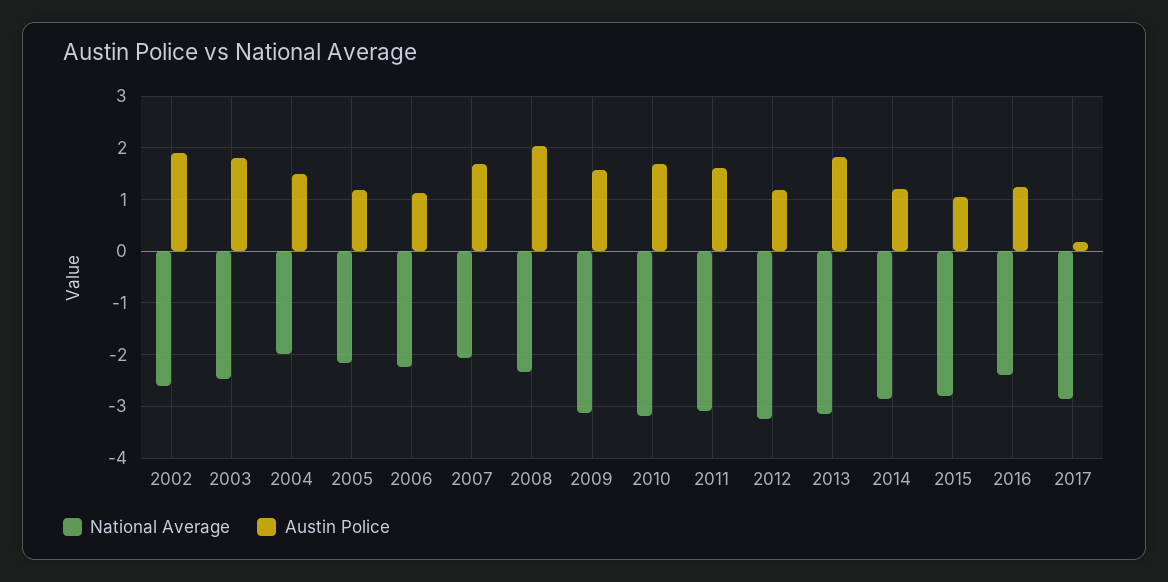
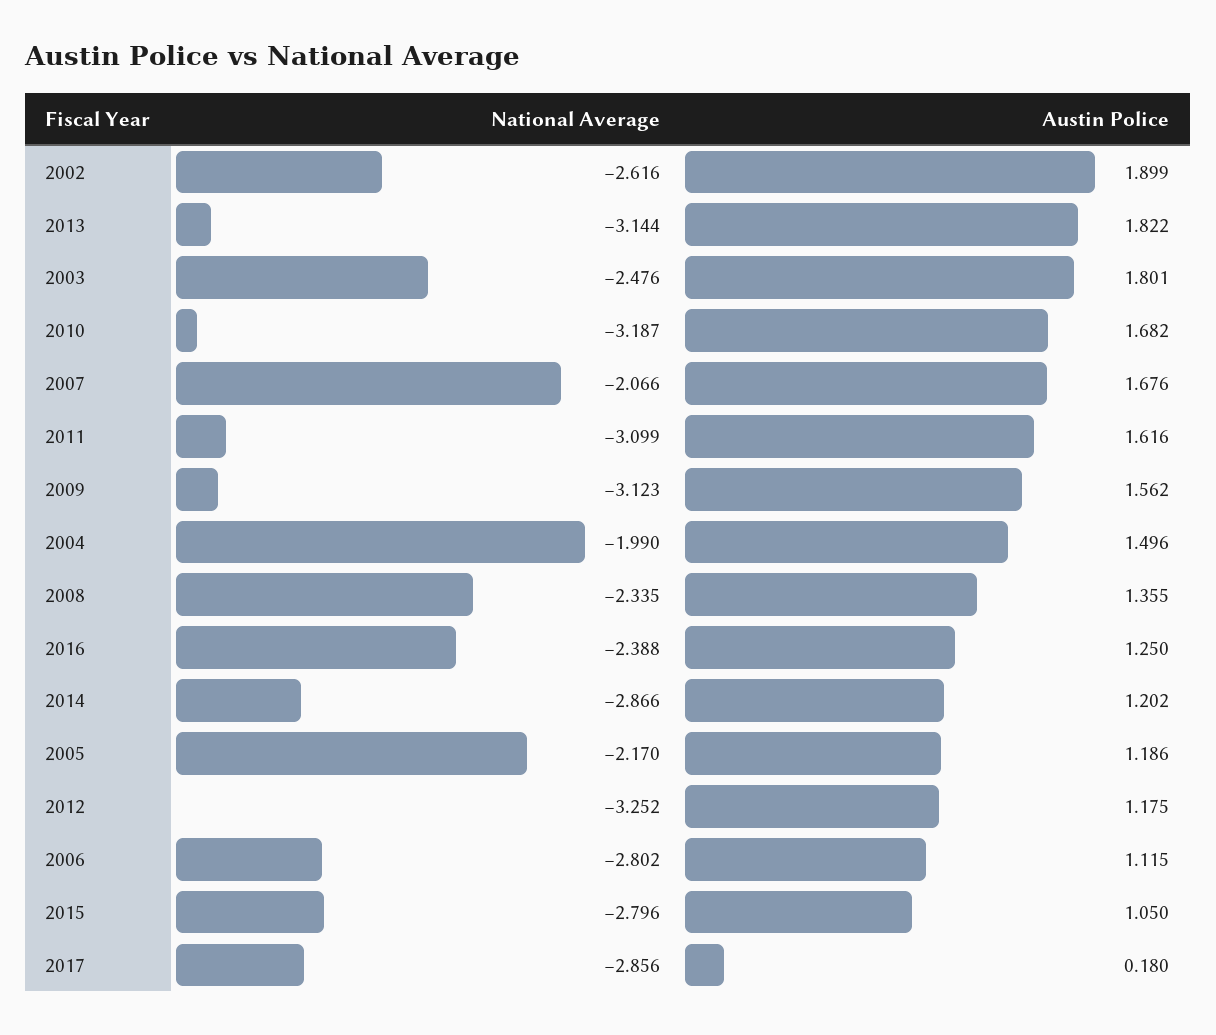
  {
    "National Average": {
      "2002": -2.616,
      "2003": -2.476,
      "2004": -1.99,
      "2005": -2.17,
-     "2006": -2.2,
+     "2006": -2.802,
      "2007": -2.066,
      "2008": -2.335,
      "2009": -3.123,
      "2010": -3.187,
      "2011": -3.099,
      "2012": -3.252,
      "2013": -3.144,
      "2014": -2.866,
      "2015": -2.796,
      "2016": -2.388,
      "2017": -2.856
    },
    "Austin Police": {
      "2002": 1.899,
      "2003": 1.801,
      "2004": 1.496,
      "2005": 1.186,
      "2006": 1.115,
      "2007": 1.676,
-     "2008": 2,
+     "2008": 1.355,
      "2009": 1.562,
      "2010": 1.682,
      "2011": 1.616,
      "2012": 1.175,
      "2013": 1.822,
      "2014": 1.202,
      "2015": 1.05,
      "2016": 1.25,
      "2017": 0.18
    }
  }

